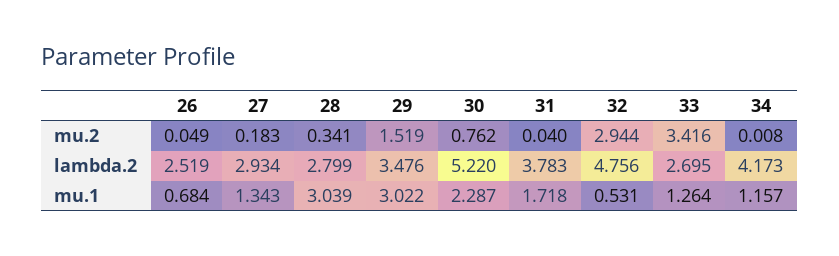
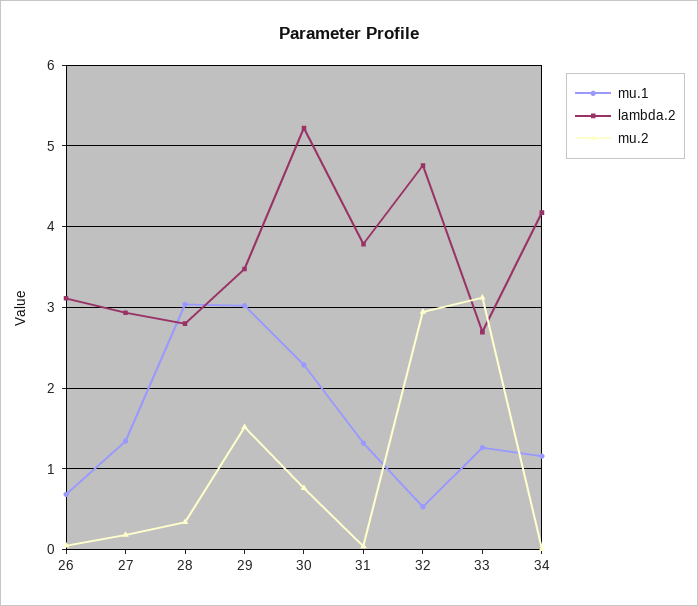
  {
    "mu.2": {
      "26": 0.049,
      "27": 0.183,
      "28": 0.341,
      "29": 1.519,
      "30": 0.762,
      "31": 0.04,
      "32": 2.944,
-     "33": 3.416,
+     "33": 3.1,
      "34": 0.008
    },
    "lambda.2": {
-     "26": 2.519,
+     "26": 3.1,
      "27": 2.934,
      "28": 2.799,
      "29": 3.476,
      "30": 5.22,
      "31": 3.783,
      "32": 4.756,
      "33": 2.695,
      "34": 4.173
    },
    "mu.1": {
      "26": 0.684,
      "27": 1.343,
      "28": 3.039,
      "29": 3.022,
      "30": 2.287,
-     "31": 1.718,
+     "31": 1.3,
      "32": 0.531,
      "33": 1.264,
      "34": 1.157
    }
  }

